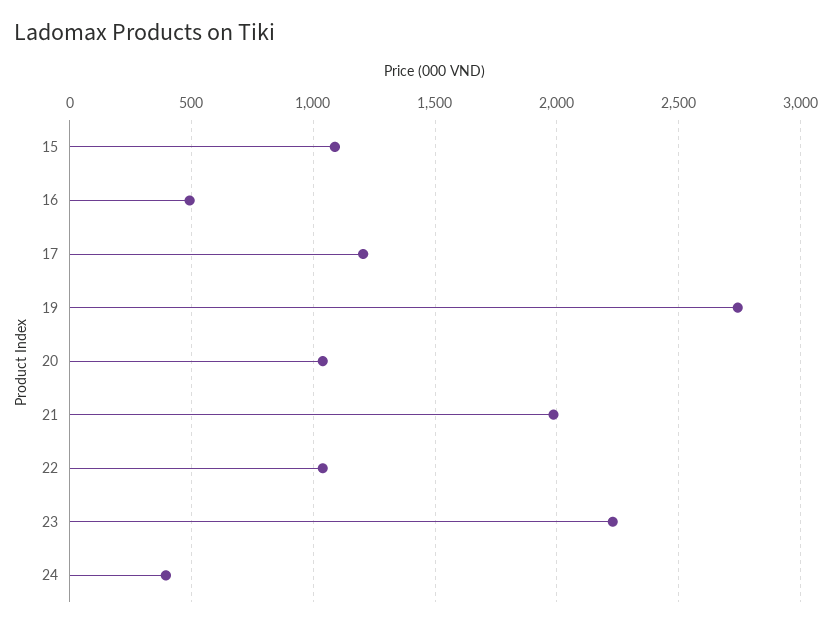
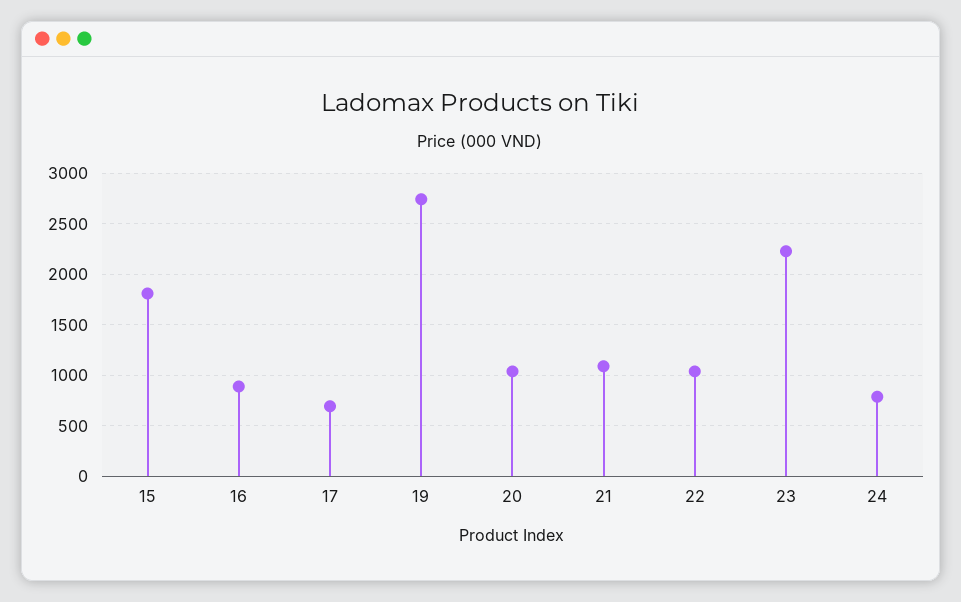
  {
-   "15": 1100,
+   "15": 1800,
-   "16": 500,
+   "16": 900,
-   "17": 1200,
+   "17": 700,
    "19": 2750,
    "20": 1050,
-   "21": 2000,
+   "21": 1100,
    "22": 1050,
    "23": 2250,
-   "24": 400
+   "24": 800
  }

